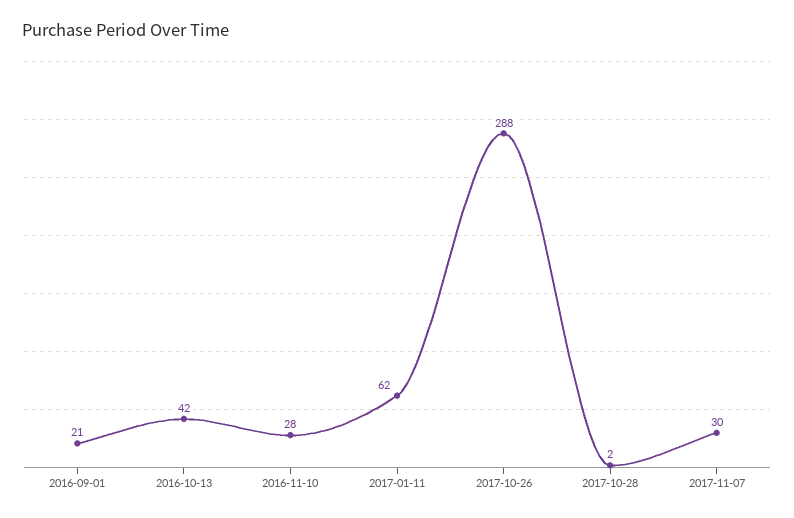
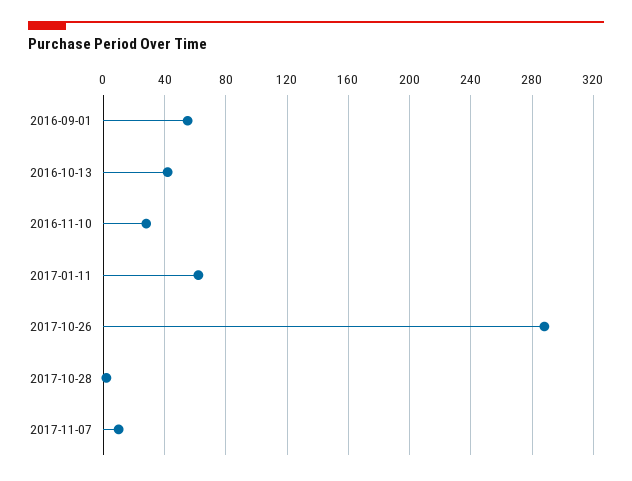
  {
-   "2016-09-01": 21,
+   "2016-09-01": 55,
    "2016-10-13": 42,
    "2016-11-10": 28,
    "2017-01-11": 62,
    "2017-10-26": 288,
    "2017-10-28": 2,
-   "2017-11-07": 30
+   "2017-11-07": 10
  }

